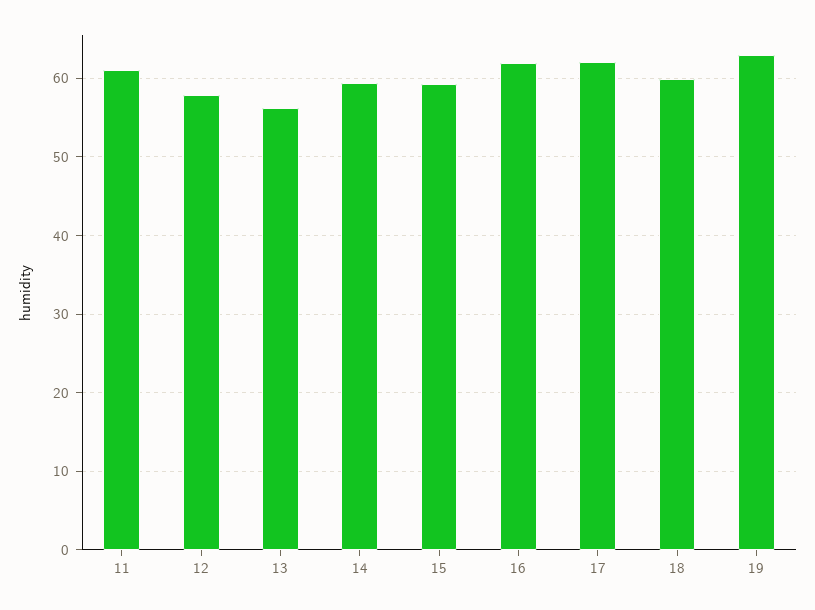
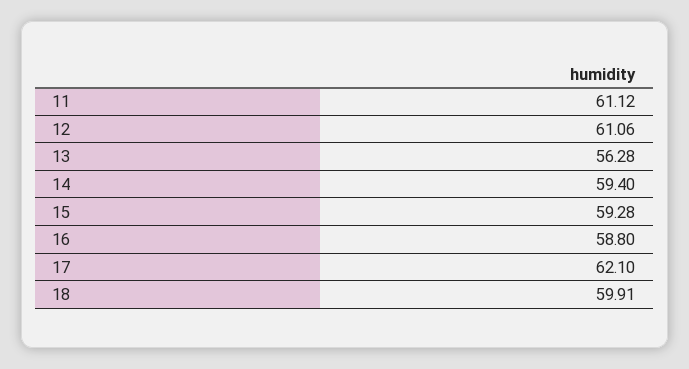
  {
    "11": 61.12,
-   "12": 58,
+   "12": 61.06,
    "13": 56.28,
    "14": 59.4,
    "15": 59.28,
-   "16": 62,
+   "16": 58.8,
    "17": 62.1,
-   "18": 59.91,
+   "18": 59.91
-   "19": 63
  }

